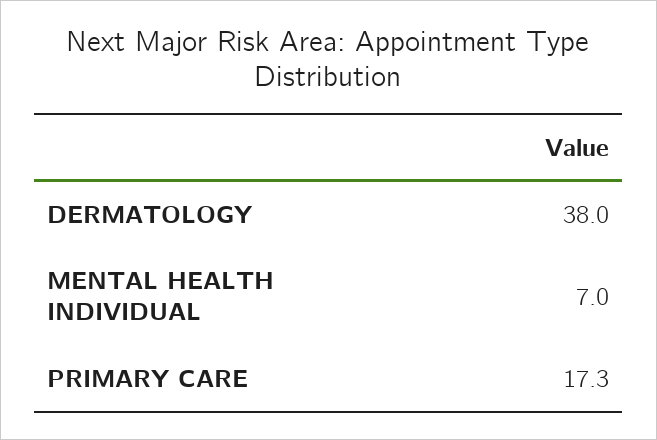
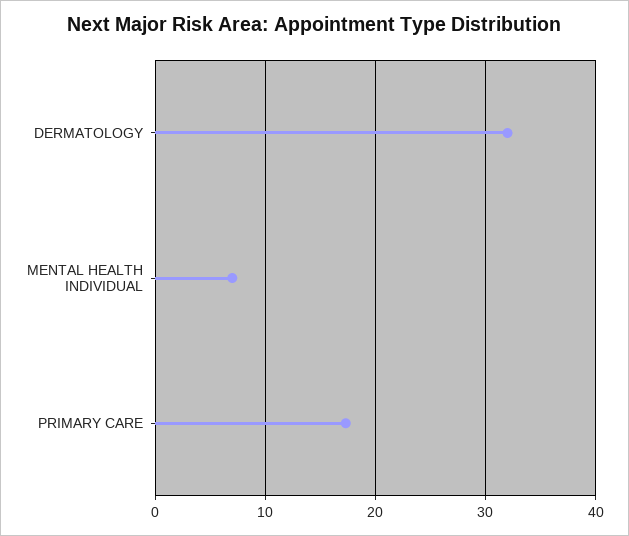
  {
-   "DERMATOLOGY": 38,
+   "DERMATOLOGY": 32,
    "MENTAL HEALTH INDIVIDUAL": 7,
    "PRIMARY CARE": 17.3
  }

